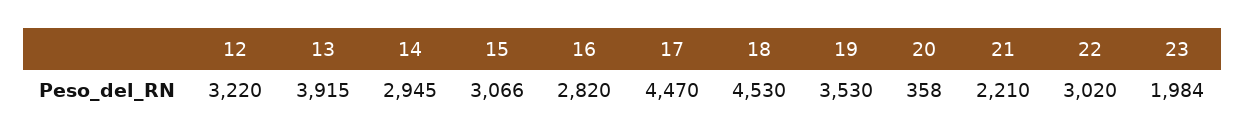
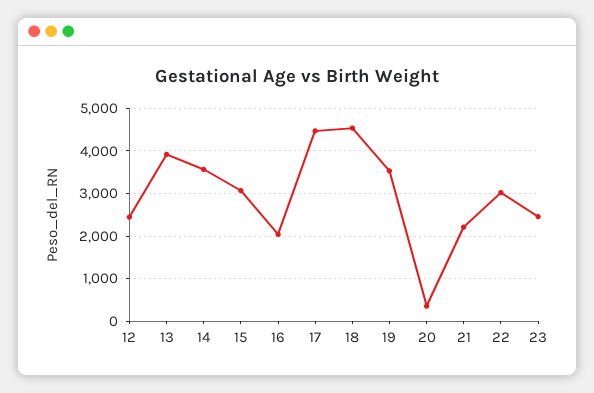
  {
-   "12": 3220,
+   "12": 2400,
    "13": 3915,
-   "14": 2945,
+   "14": 3600,
    "15": 3066,
-   "16": 2820,
+   "16": 2000,
    "17": 4470,
    "18": 4530,
    "19": 3530,
    "20": 358,
    "21": 2210,
    "22": 3020,
-   "23": 1984
+   "23": 2400
  }

